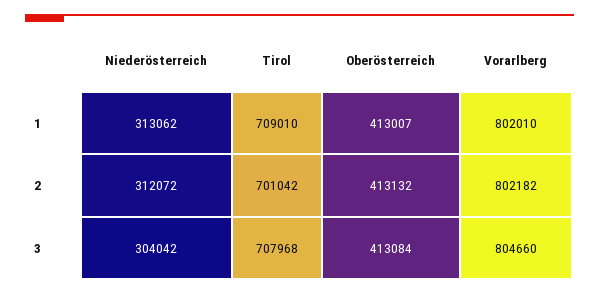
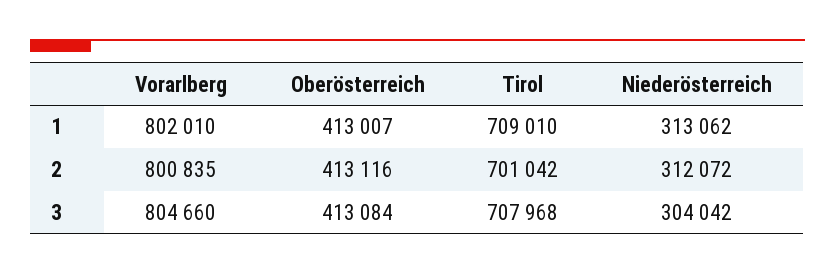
  {
    "Niederösterreich": {
      "1": 313062,
      "2": 312072,
      "3": 304042
    },
    "Tirol": {
      "1": 709010,
      "2": 701042,
      "3": 707968
    },
    "Oberösterreich": {
      "1": 413007,
-     "2": 413132,
+     "2": 413116,
      "3": 413084
    },
    "Vorarlberg": {
      "1": 802010,
-     "2": 802182,
+     "2": 800835,
      "3": 804660
    }
  }

